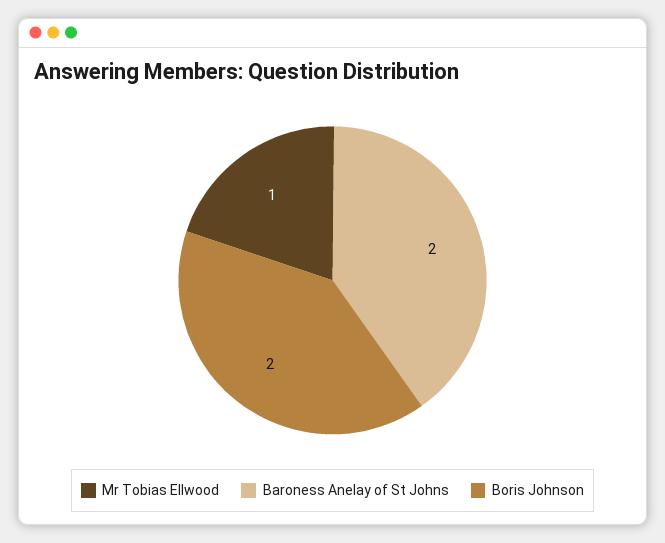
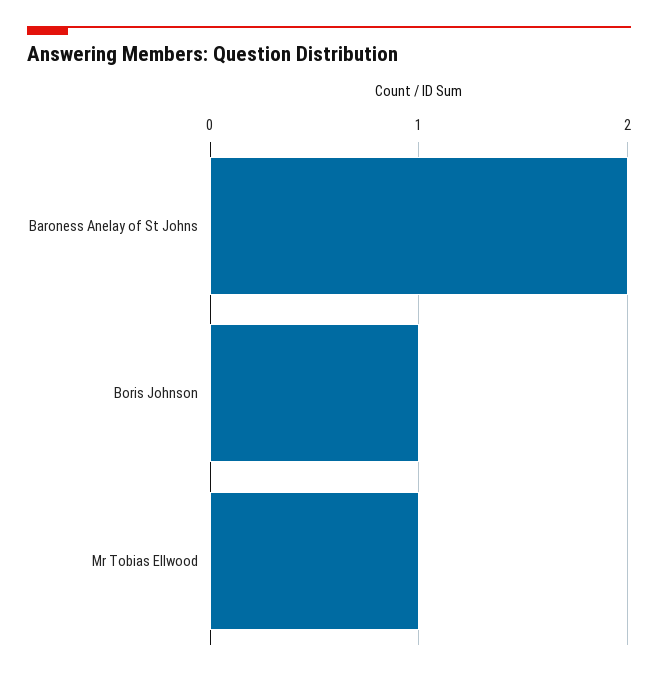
  {
    "Mr Tobias Ellwood": 1,
    "Baroness Anelay of St Johns": 2,
-   "Boris Johnson": 2
+   "Boris Johnson": 1
  }

